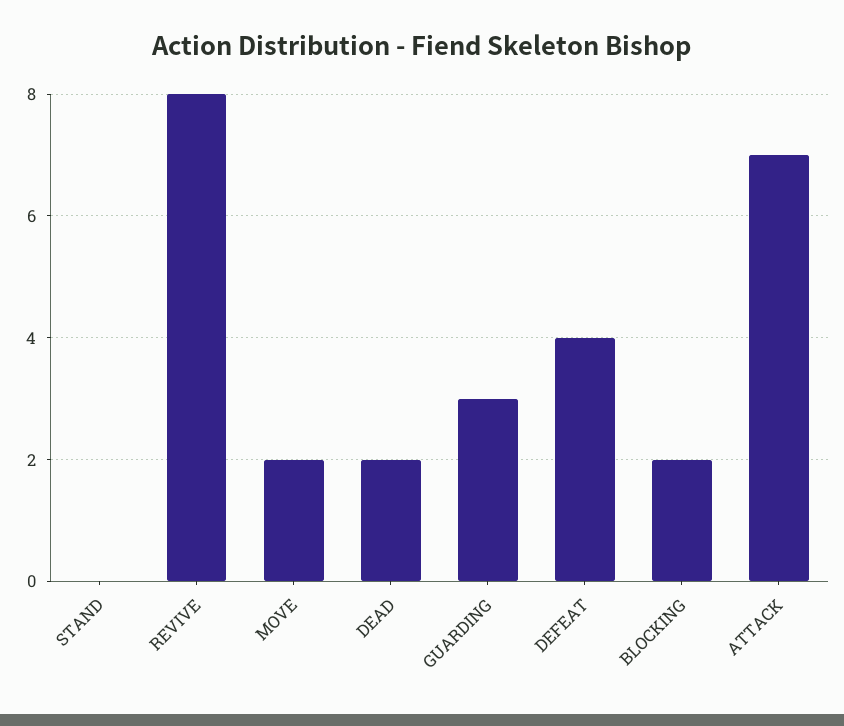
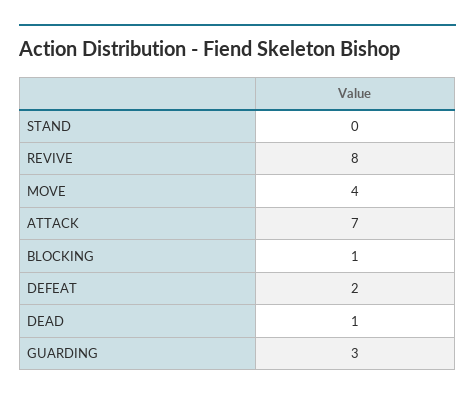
  {
    "STAND": 0,
    "REVIVE": 8,
-   "MOVE": 2,
+   "MOVE": 4,
-   "DEAD": 2,
+   "DEAD": 1,
    "GUARDING": 3,
-   "DEFEAT": 4,
+   "DEFEAT": 2,
-   "BLOCKING": 2,
+   "BLOCKING": 1,
    "ATTACK": 7
  }

